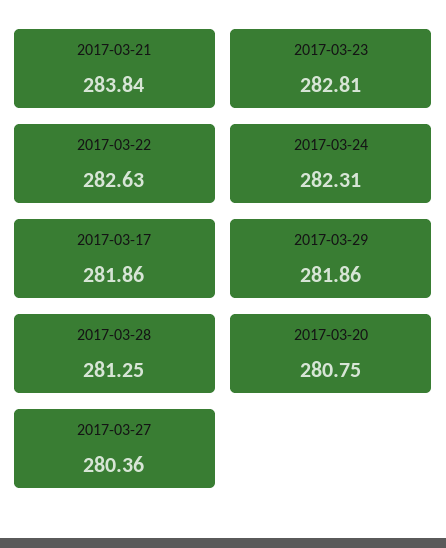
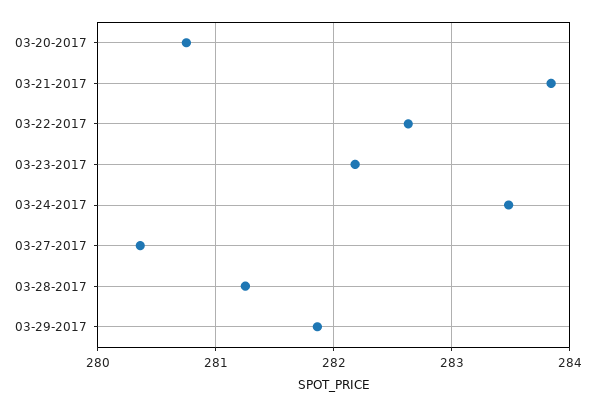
  {
    "2017-03-21": 283.84,
-   "2017-03-23": 282.81,
+   "2017-03-23": 282.2,
    "2017-03-22": 282.63,
-   "2017-03-24": 282.31,
+   "2017-03-24": 283.5,
-   "2017-03-17": 281.86,
    "2017-03-29": 281.86,
    "2017-03-28": 281.25,
    "2017-03-20": 280.75,
    "2017-03-27": 280.36
  }

